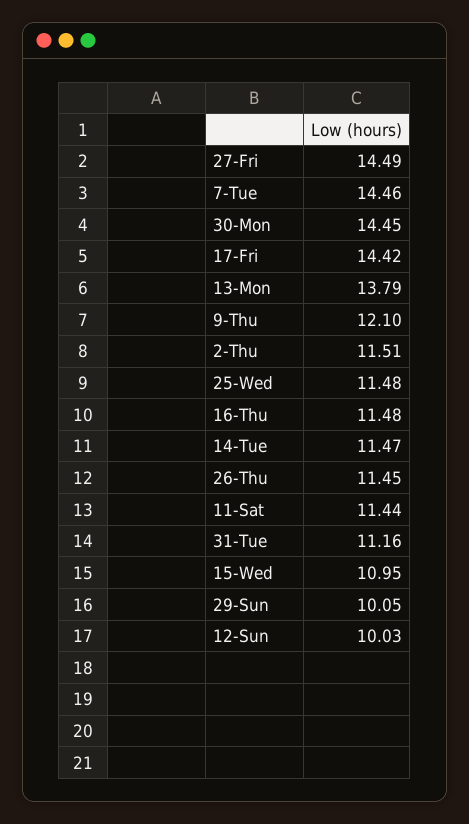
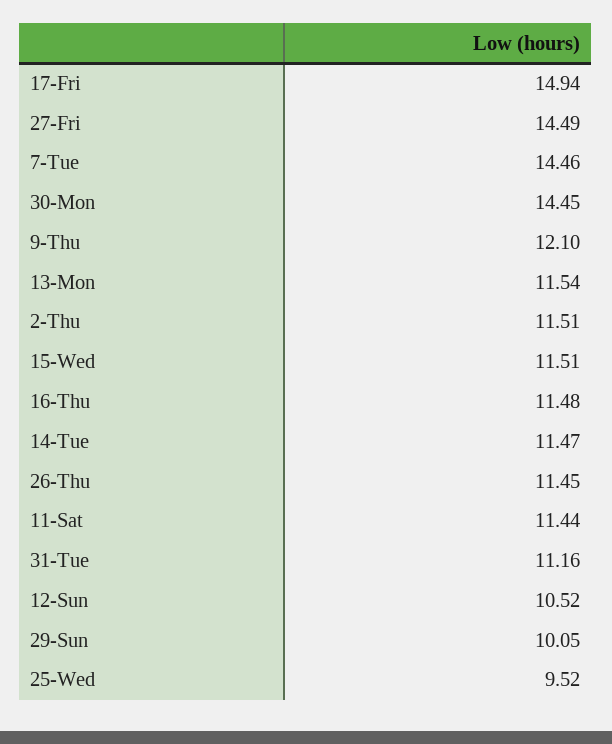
  {
    "27-Fri": 14.49,
    "7-Tue": 14.46,
    "30-Mon": 14.45,
-   "17-Fri": 14.42,
+   "17-Fri": 14.94,
-   "13-Mon": 13.79,
+   "13-Mon": 11.54,
    "9-Thu": 12.1,
    "2-Thu": 11.51,
-   "25-Wed": 11.48,
+   "25-Wed": 9.52,
    "16-Thu": 11.48,
    "14-Tue": 11.47,
    "26-Thu": 11.45,
    "11-Sat": 11.44,
    "31-Tue": 11.16,
-   "15-Wed": 10.95,
+   "15-Wed": 11.51,
    "29-Sun": 10.05,
-   "12-Sun": 10.03
+   "12-Sun": 10.52
  }

